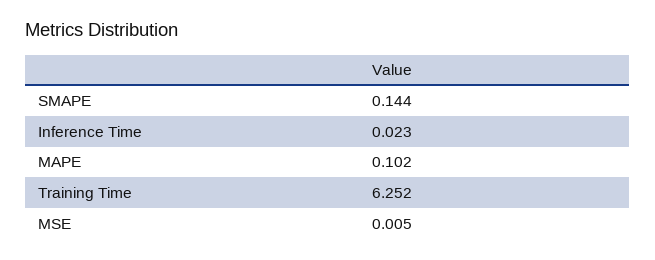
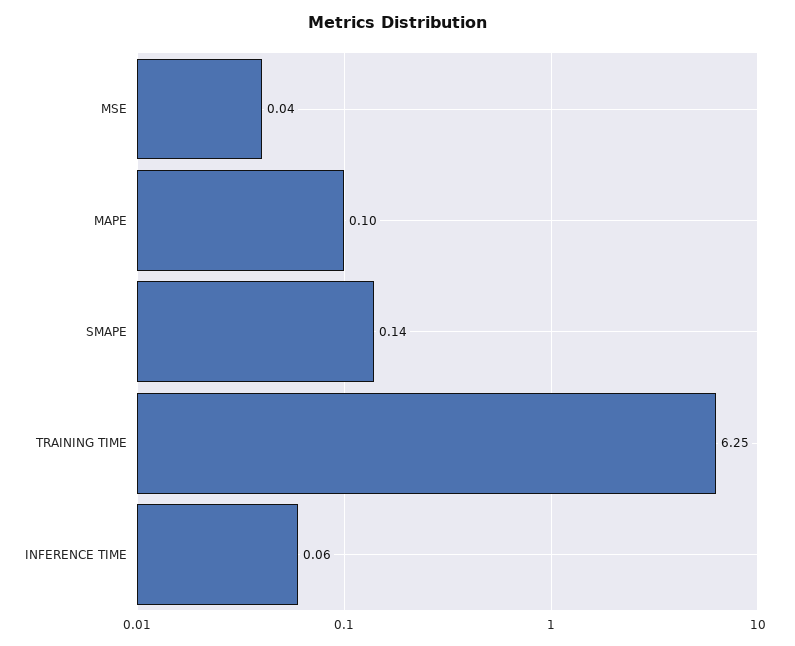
  {
    "SMAPE": 0.144,
-   "Inference Time": 0.023,
+   "Inference Time": 0.06,
    "MAPE": 0.102,
    "Training Time": 6.252,
-   "MSE": 0.005
+   "MSE": 0.04
  }

